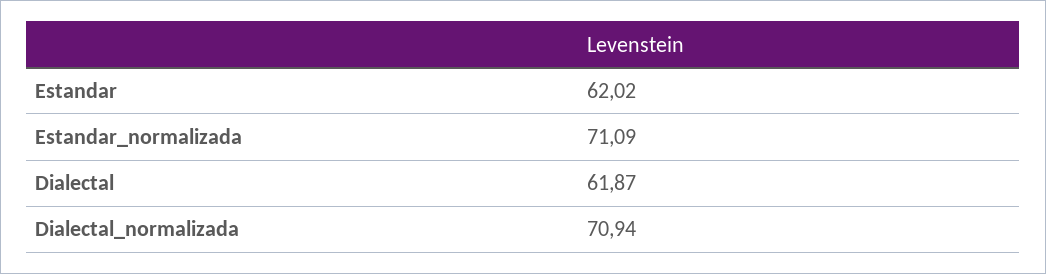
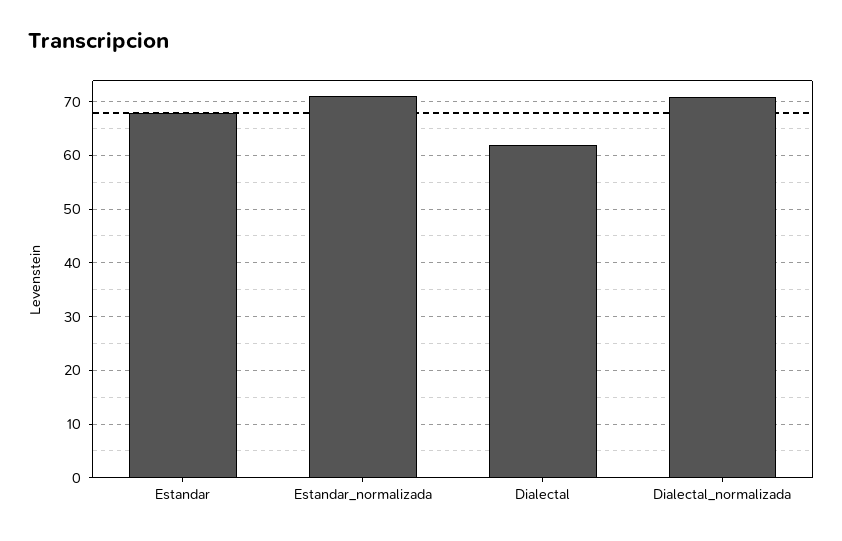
  {
-   "Estandar": 62.02,
+   "Estandar": 68,
    "Estandar_normalizada": 71.09,
    "Dialectal": 61.87,
    "Dialectal_normalizada": 70.94
  }

